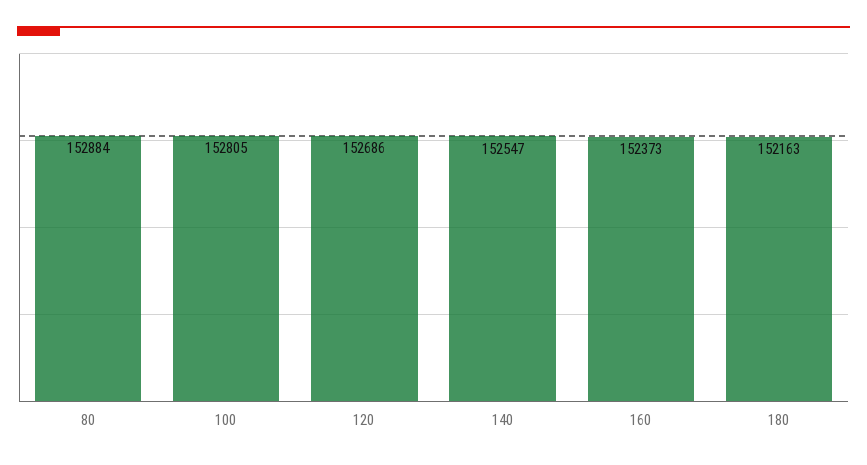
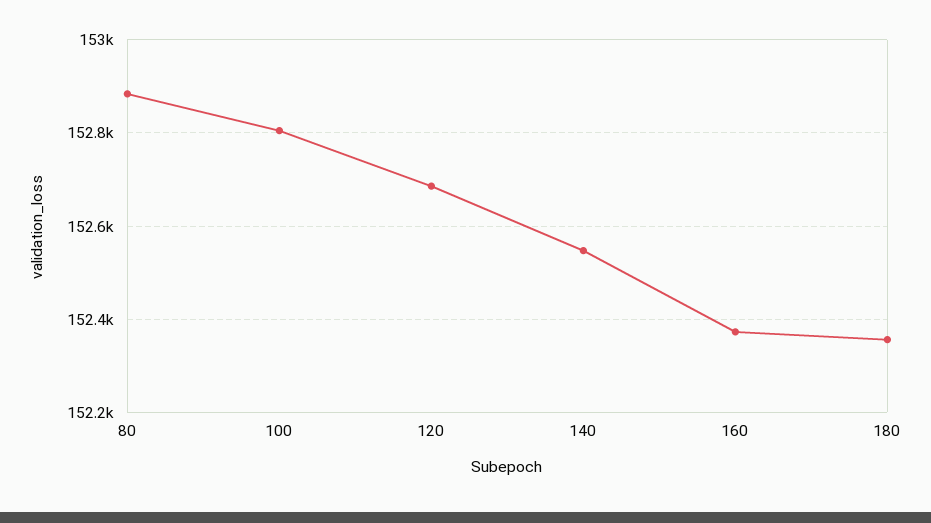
  {
    "80": 152884,
    "100": 152805,
    "120": 152686,
    "140": 152547,
    "160": 152373,
-   "180": 152163
+   "180": 152360
  }

